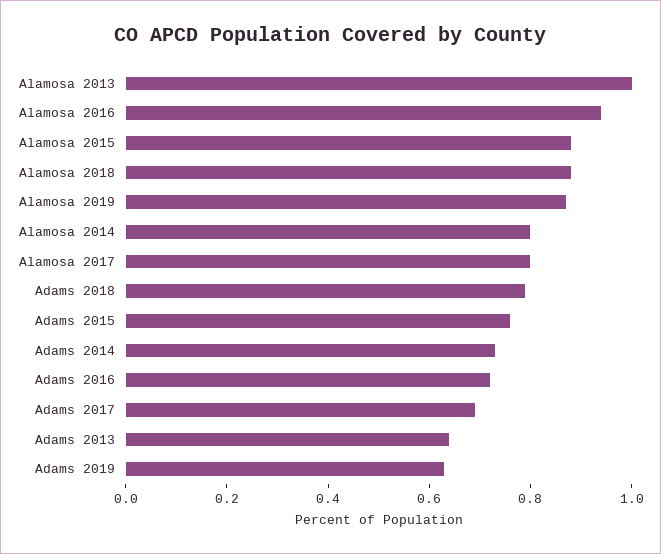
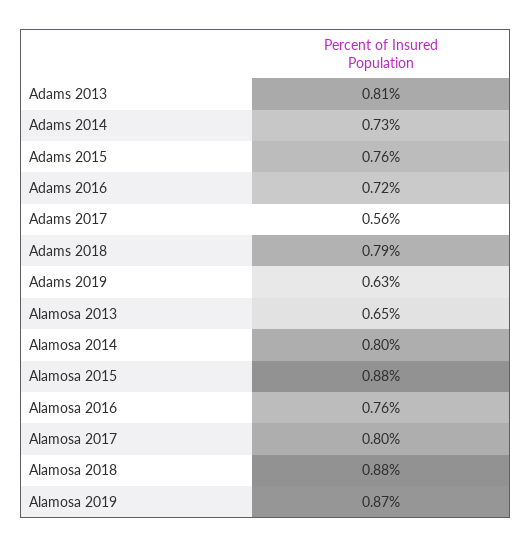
  {
-   "Alamosa 2013": 1,
+   "Alamosa 2013": 0.65,
-   "Alamosa 2016": 0.95,
+   "Alamosa 2016": 0.76,
    "Alamosa 2015": 0.88,
    "Alamosa 2018": 0.88,
    "Alamosa 2019": 0.87,
    "Alamosa 2014": 0.8,
    "Alamosa 2017": 0.8,
    "Adams 2018": 0.79,
    "Adams 2015": 0.76,
    "Adams 2014": 0.73,
    "Adams 2016": 0.72,
-   "Adams 2017": 0.7,
+   "Adams 2017": 0.56,
-   "Adams 2013": 0.65,
+   "Adams 2013": 0.81,
    "Adams 2019": 0.63
  }

